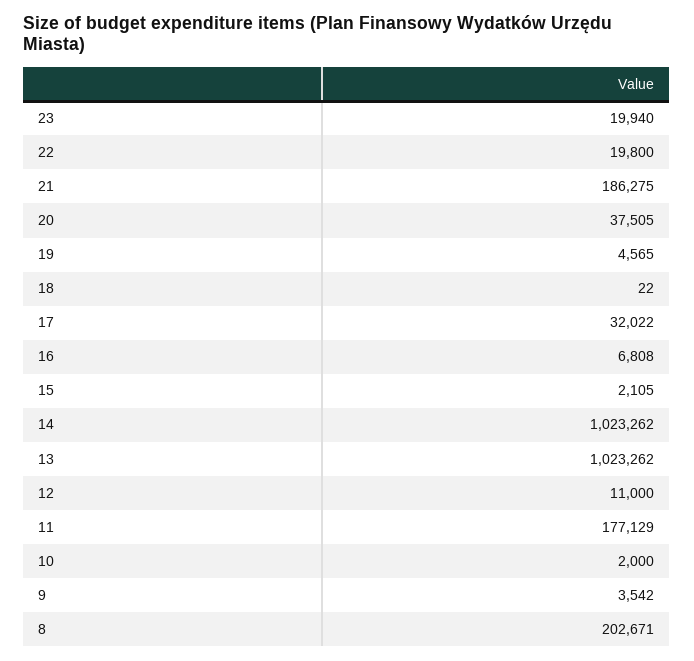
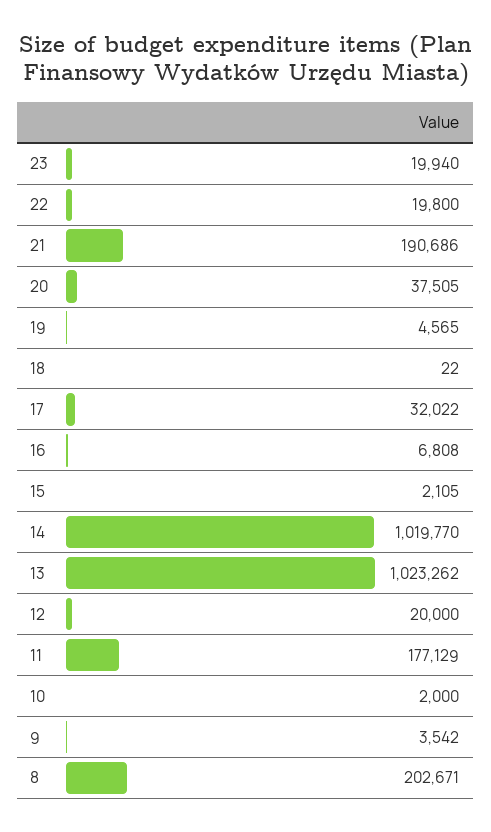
  {
    "23": 19940,
    "22": 19800,
-   "21": 186275,
+   "21": 190686,
    "20": 37505,
    "19": 4565,
    "18": 22,
    "17": 32022,
    "16": 6808,
    "15": 2105,
-   "14": 1023262,
+   "14": 1019770,
    "13": 1023262,
-   "12": 11000,
+   "12": 20000,
    "11": 177129,
    "10": 2000,
    "9": 3542,
    "8": 202671
  }

